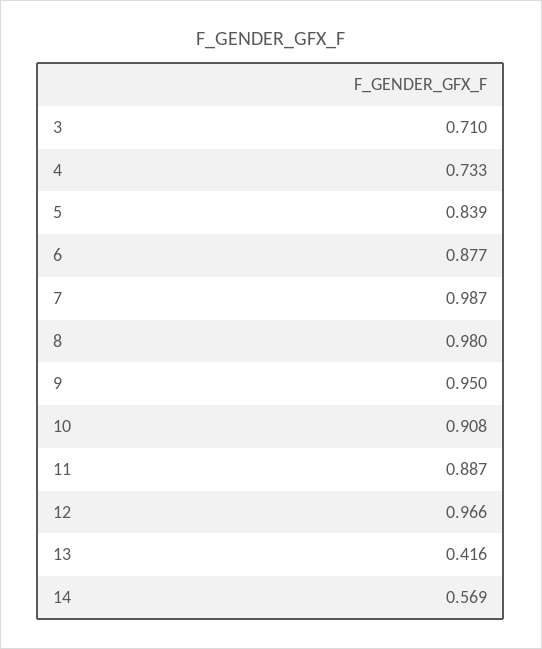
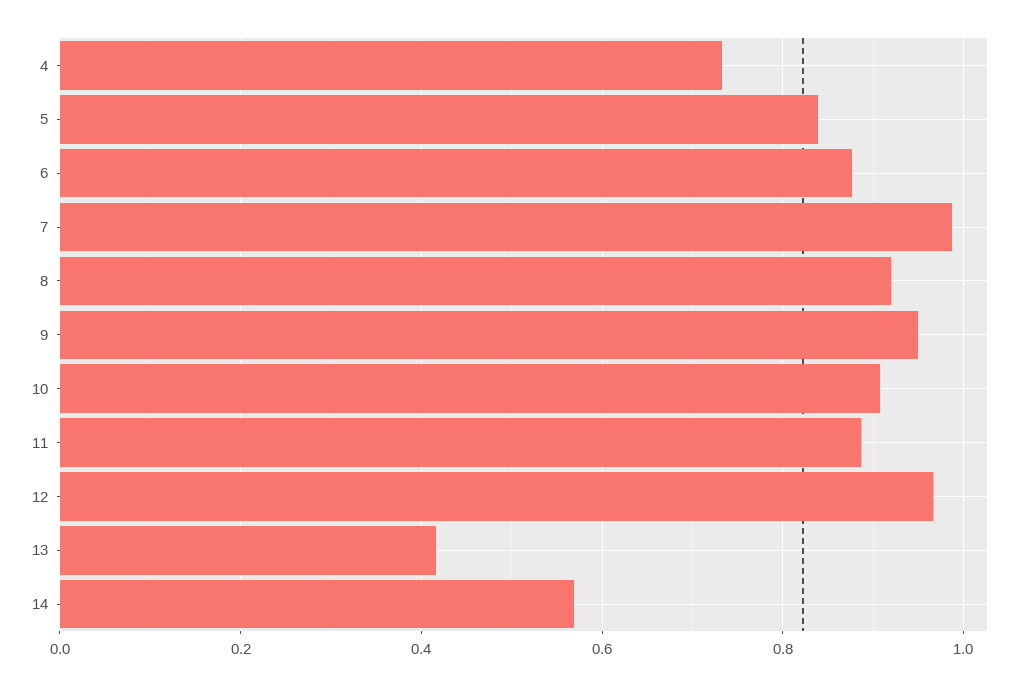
  {
-   "3": 0.71,
    "4": 0.733,
    "5": 0.839,
    "6": 0.877,
    "7": 0.987,
-   "8": 0.98,
+   "8": 0.92,
    "9": 0.95,
    "10": 0.908,
    "11": 0.887,
    "12": 0.966,
    "13": 0.416,
    "14": 0.569
  }

